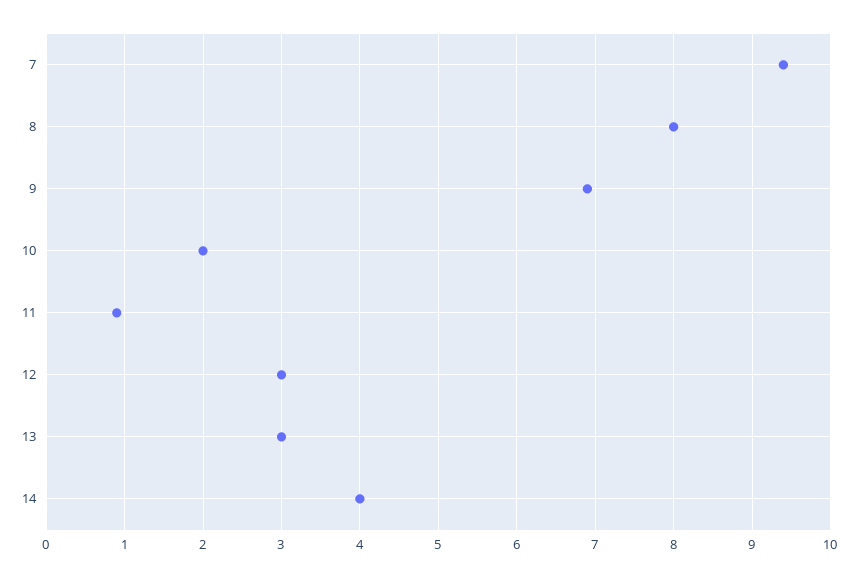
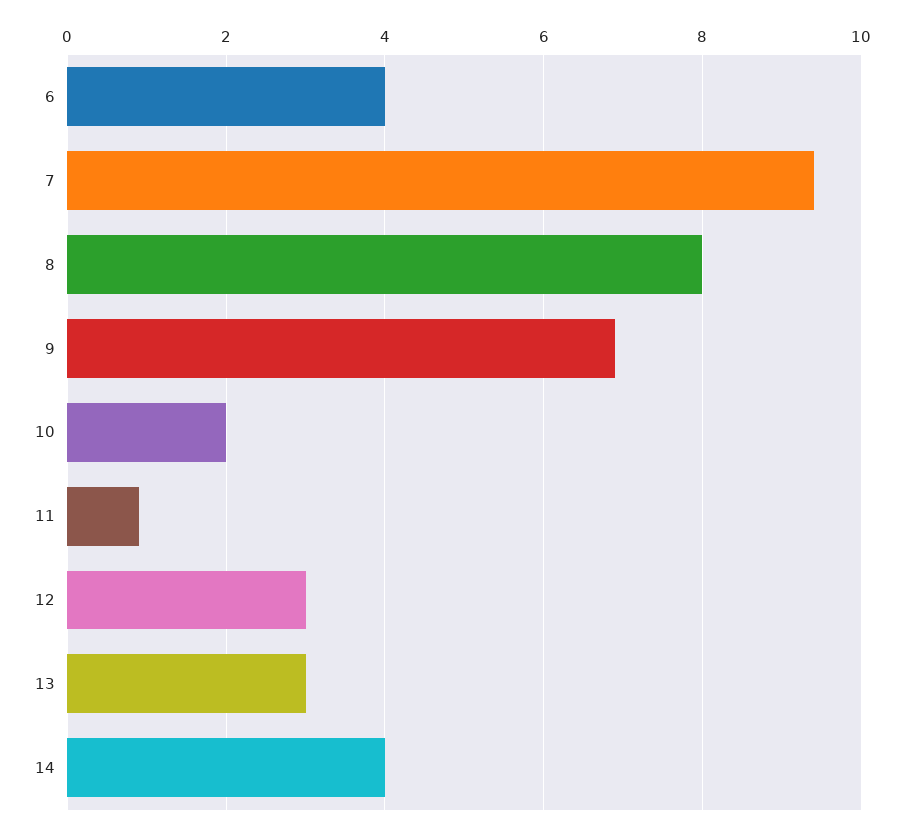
  {
    "7": 9.4,
    "8": 8,
    "9": 6.9,
    "10": 2,
    "11": 0.9,
    "12": 3,
    "13": 3,
-   "14": 4
+   "14": 4,
+   "6": 4
  }

